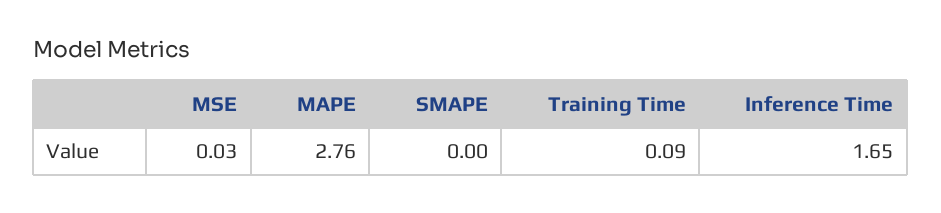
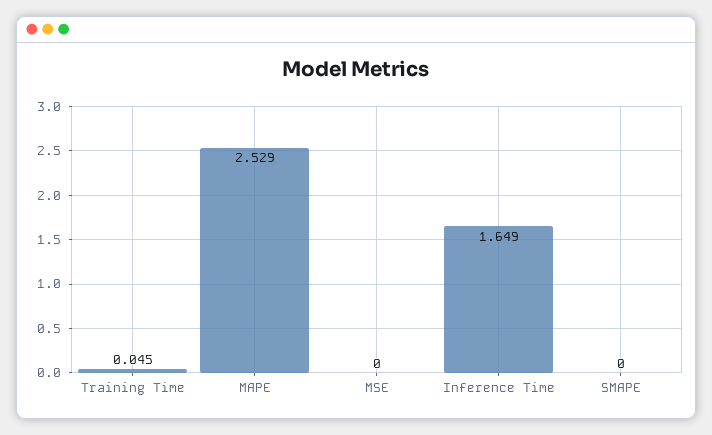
  {
-   "MSE": 0.03,
+   "MSE": 0,
-   "MAPE": 2.76,
+   "MAPE": 2.529,
    "SMAPE": 0,
-   "Training Time": 0.09,
+   "Training Time": 0.045,
    "Inference Time": 1.649
  }

